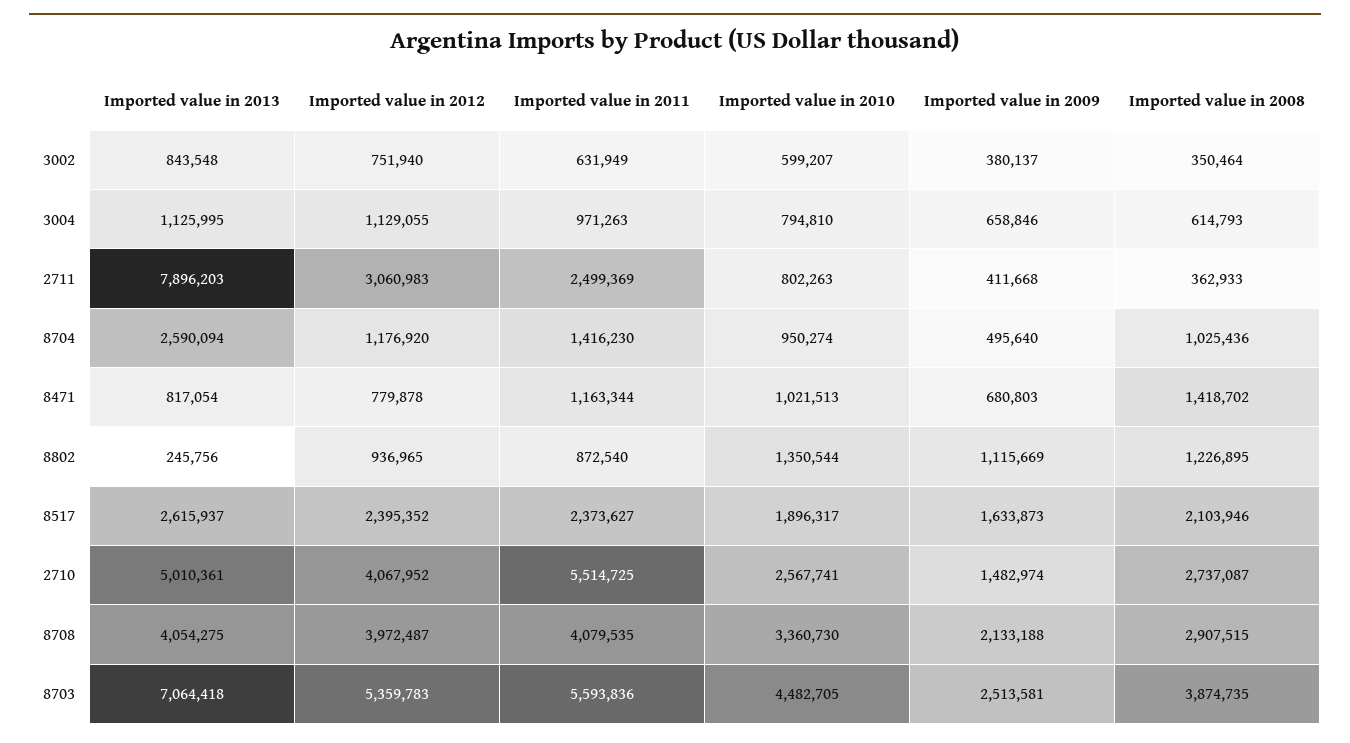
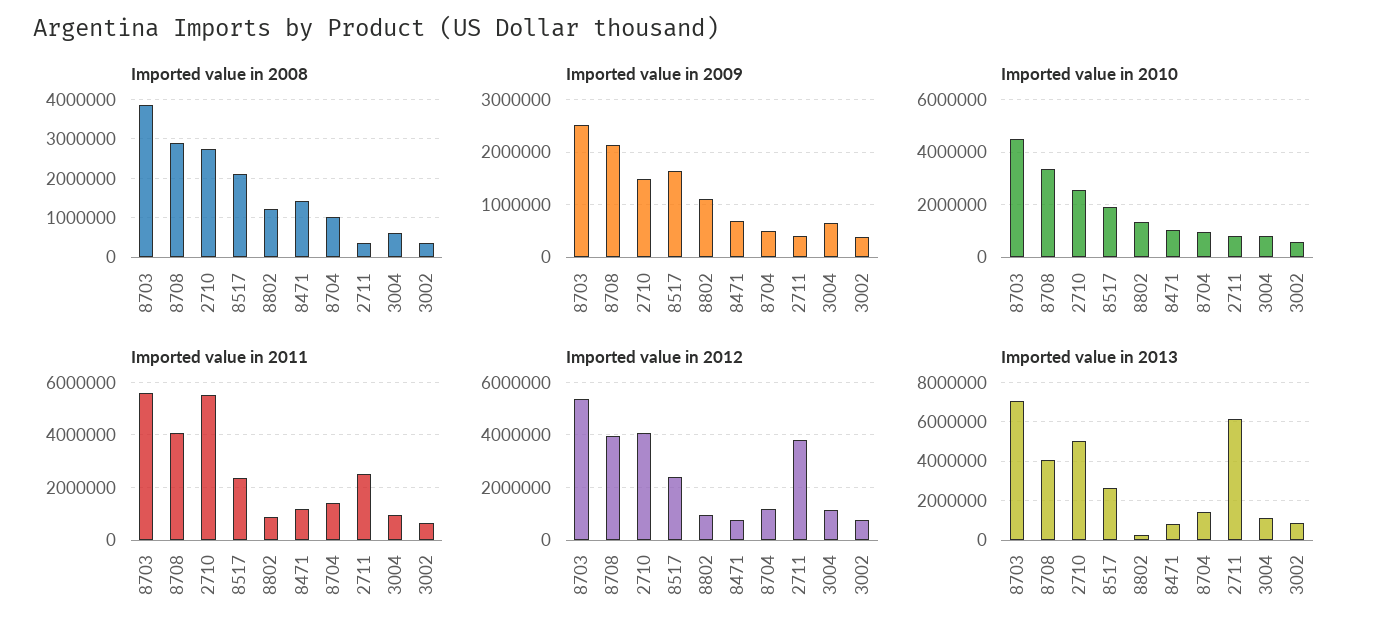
  {
    "Imported value in 2013": {
      "3002": 843548,
      "3004": 1125995,
-     "2711": 7896203,
+     "2711": 6000000,
-     "8704": 2590094,
+     "8704": 1500000,
      "8471": 817054,
      "8802": 245756,
      "8517": 2615937,
      "2710": 5010361,
      "8708": 4054275,
      "8703": 7064418
    },
    "Imported value in 2012": {
      "3002": 751940,
      "3004": 1129055,
-     "2711": 3060983,
+     "2711": 3750000,
      "8704": 1176920,
      "8471": 779878,
      "8802": 936965,
      "8517": 2395352,
      "2710": 4067952,
      "8708": 3972487,
      "8703": 5359783
    },
    "Imported value in 2011": {
      "3002": 631949,
      "3004": 971263,
      "2711": 2499369,
      "8704": 1416230,
      "8471": 1163344,
      "8802": 872540,
      "8517": 2373627,
      "2710": 5514725,
      "8708": 4079535,
      "8703": 5593836
    },
    "Imported value in 2010": {
      "3002": 599207,
      "3004": 794810,
      "2711": 802263,
      "8704": 950274,
      "8471": 1021513,
      "8802": 1350544,
      "8517": 1896317,
      "2710": 2567741,
      "8708": 3360730,
      "8703": 4482705
    },
    "Imported value in 2009": {
      "3002": 380137,
      "3004": 658846,
      "2711": 411668,
      "8704": 495640,
      "8471": 680803,
      "8802": 1115669,
      "8517": 1633873,
      "2710": 1482974,
      "8708": 2133188,
      "8703": 2513581
    },
    "Imported value in 2008": {
      "3002": 350464,
      "3004": 614793,
      "2711": 362933,
      "8704": 1025436,
      "8471": 1418702,
      "8802": 1226895,
      "8517": 2103946,
      "2710": 2737087,
      "8708": 2907515,
      "8703": 3874735
    }
  }

